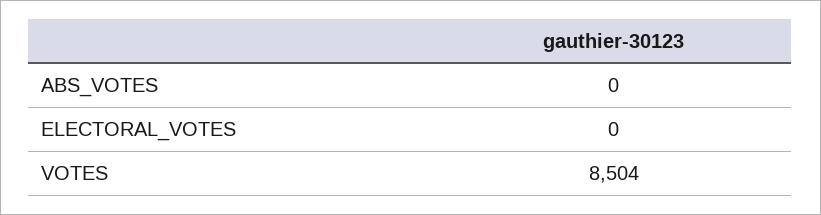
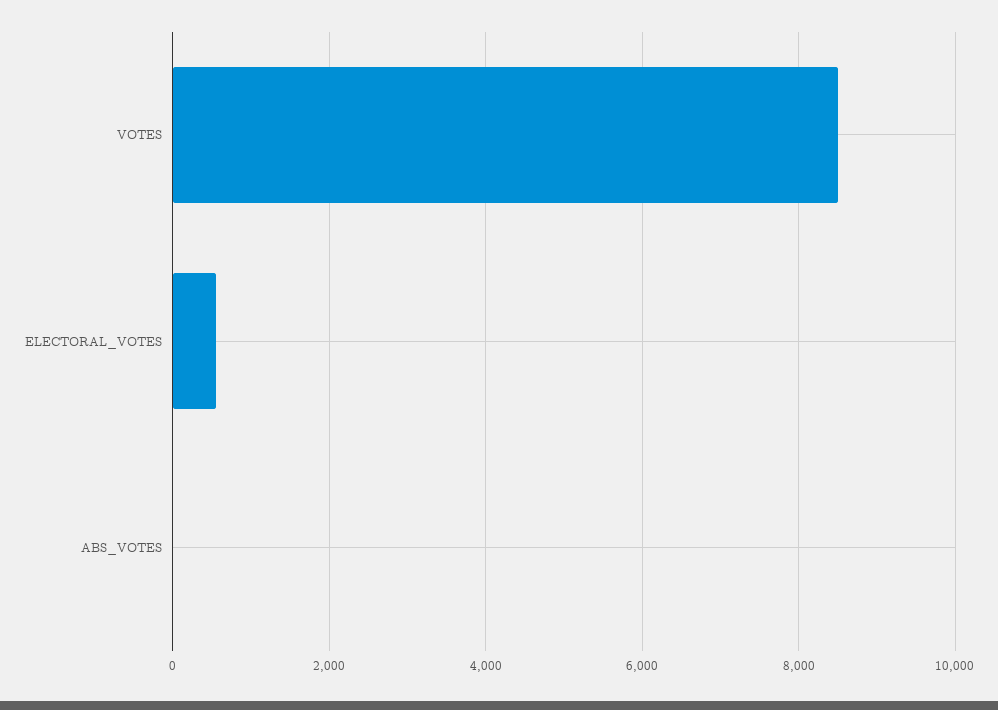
  {
    "ABS_VOTES": 0,
-   "ELECTORAL_VOTES": 0,
+   "ELECTORAL_VOTES": 600,
    "VOTES": 8504
  }

